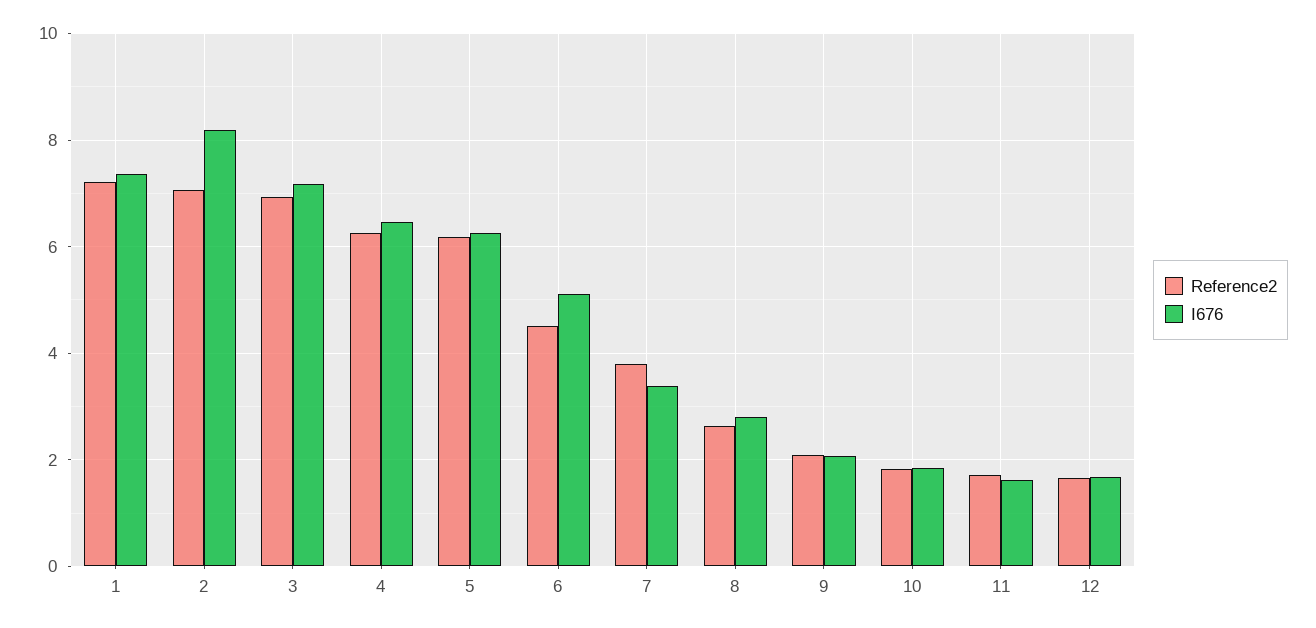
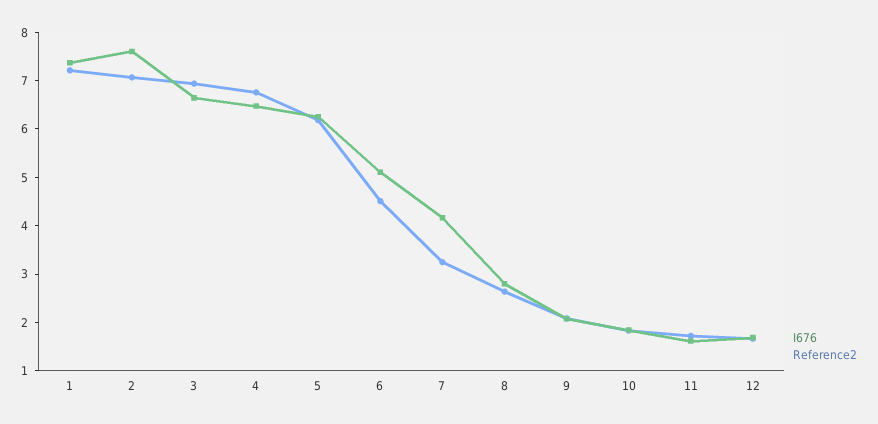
  {
    "Reference2": {
      "1": 7.2,
      "2": 7,
      "3": 7,
-     "4": 6.2,
+     "4": 6.8,
      "5": 6.2,
      "6": 4.6,
-     "7": 3.8,
+     "7": 3.2,
      "8": 2.6,
      "9": 2,
      "10": 1.8,
      "11": 1.8,
      "12": 1.6
    },
    "I676": {
      "1": 7.4,
-     "2": 8.2,
+     "2": 7.6,
-     "3": 7.2,
+     "3": 6.6,
      "4": 6.4,
      "5": 6.2,
      "6": 5.2,
-     "7": 3.4,
+     "7": 4.2,
      "8": 2.8,
      "9": 2,
      "10": 1.8,
      "11": 1.6,
      "12": 1.6
    }
  }

